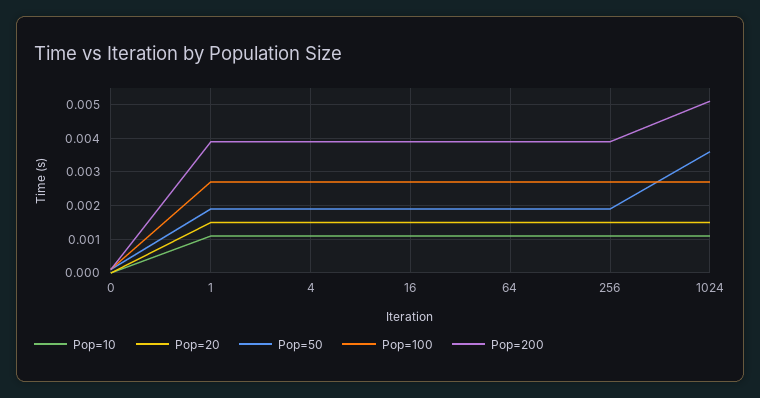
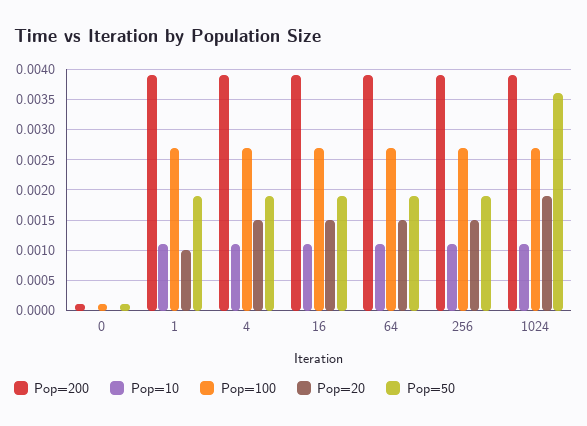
  {
    "Pop=10": {
      "0": 0,
      "1": 0.0011,
      "4": 0.0011,
      "16": 0.0011,
      "64": 0.0011,
      "256": 0.0011,
      "1024": 0.0011
    },
    "Pop=20": {
      "0": 0,
-     "1": 0.0015,
+     "1": 0.001,
      "4": 0.0015,
      "16": 0.0015,
      "64": 0.0015,
      "256": 0.0015,
-     "1024": 0.0015
+     "1024": 0.0019
    },
    "Pop=50": {
      "0": 0.0001,
      "1": 0.0019,
      "4": 0.0019,
      "16": 0.0019,
      "64": 0.0019,
      "256": 0.0019,
      "1024": 0.0036
    },
    "Pop=100": {
      "0": 0.0001,
      "1": 0.0027,
      "4": 0.0027,
      "16": 0.0027,
      "64": 0.0027,
      "256": 0.0027,
      "1024": 0.0027
    },
    "Pop=200": {
      "0": 0.0001,
      "1": 0.0039,
      "4": 0.0039,
      "16": 0.0039,
      "64": 0.0039,
      "256": 0.0039,
-     "1024": 0.005
+     "1024": 0.0039
    }
  }

